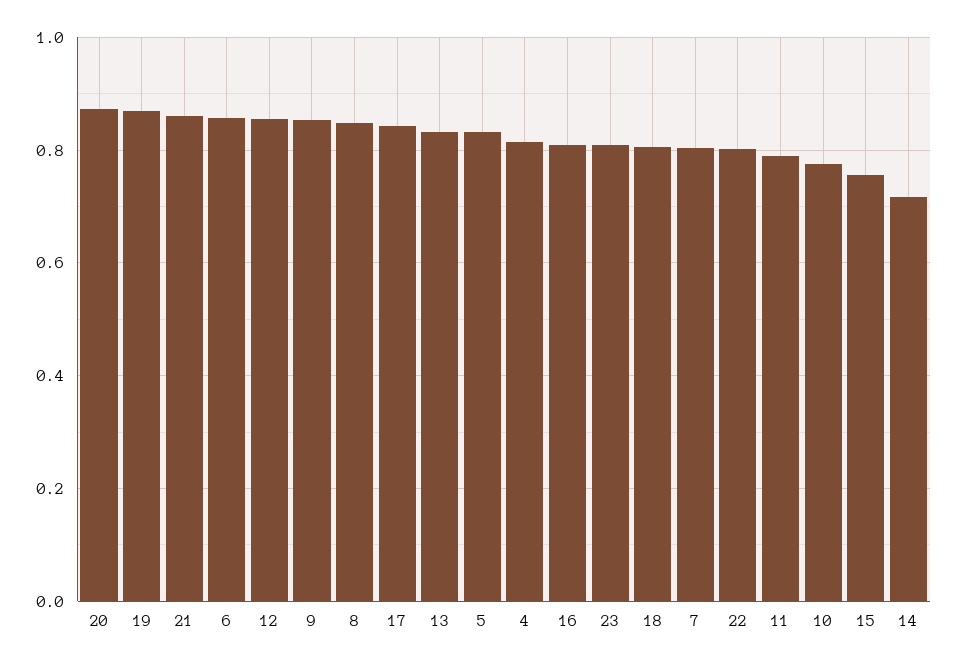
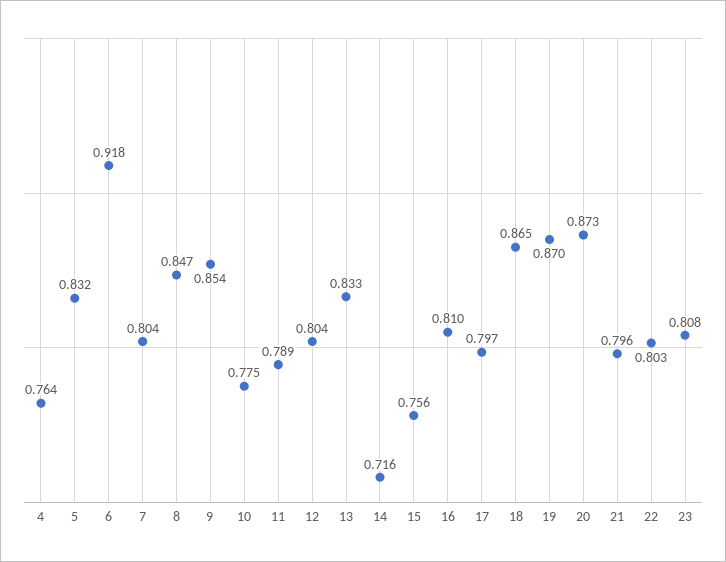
  {
    "20": 0.873,
    "19": 0.87,
-   "21": 0.86,
+   "21": 0.796,
-   "6": 0.86,
+   "6": 0.918,
-   "12": 0.86,
+   "12": 0.804,
    "9": 0.854,
    "8": 0.847,
-   "17": 0.84,
+   "17": 0.797,
    "13": 0.833,
    "5": 0.832,
-   "4": 0.82,
+   "4": 0.764,
    "16": 0.81,
    "23": 0.808,
-   "18": 0.8,
+   "18": 0.865,
    "7": 0.804,
    "22": 0.803,
    "11": 0.789,
    "10": 0.775,
    "15": 0.756,
    "14": 0.716
  }

